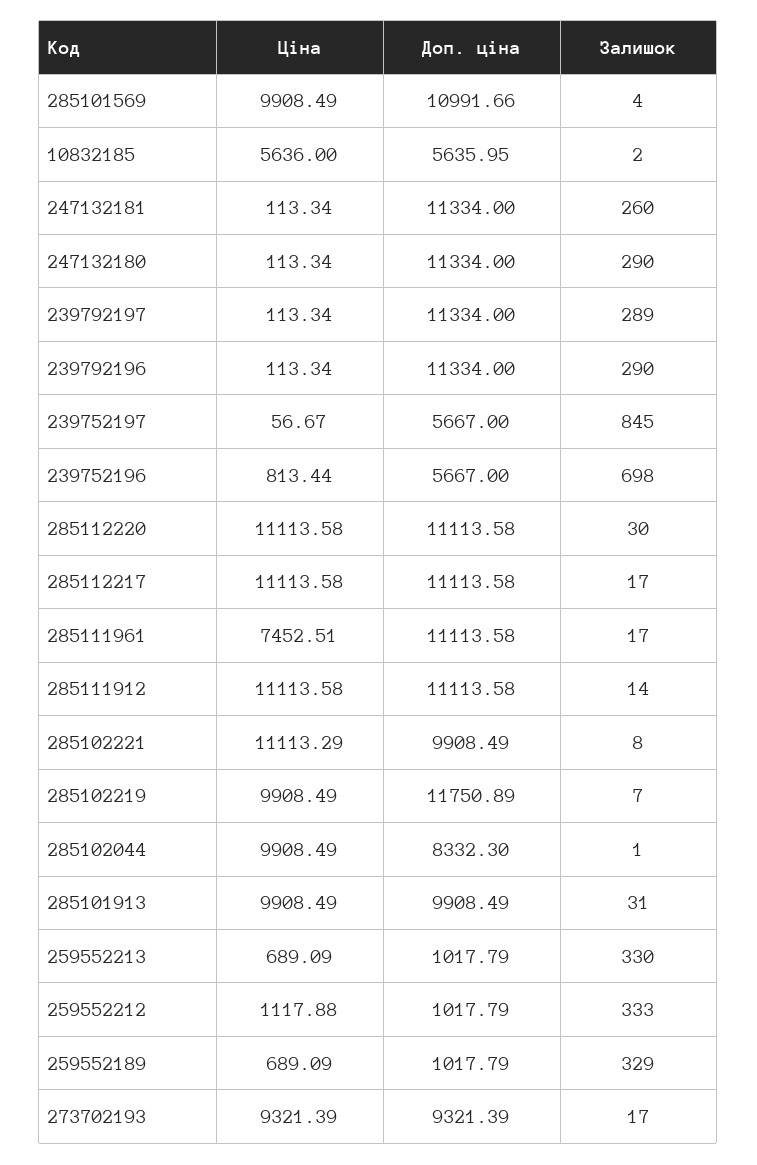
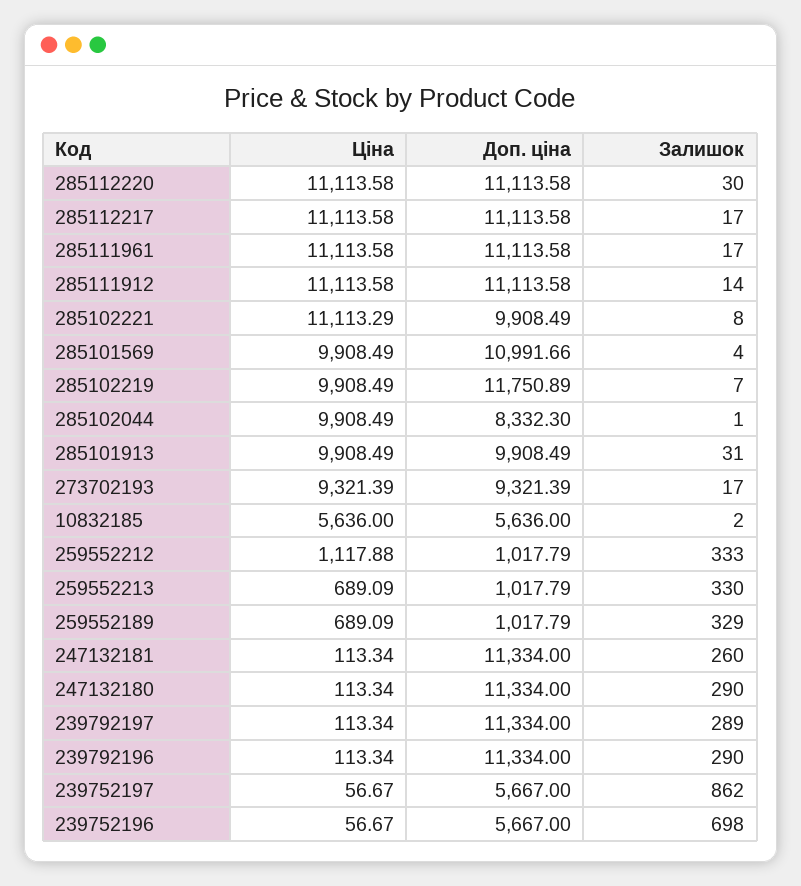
  {
    "Ціна": {
      "285101569": 9908.49,
      "10832185": 5636,
      "247132181": 113.34,
      "247132180": 113.34,
      "239792197": 113.34,
      "239792196": 113.34,
      "239752197": 56.67,
-     "239752196": 813.44,
+     "239752196": 56.67,
      "285112220": 11113.58,
      "285112217": 11113.58,
-     "285111961": 7452.51,
+     "285111961": 11113.58,
      "285111912": 11113.58,
      "285102221": 11113.29,
      "285102219": 9908.49,
      "285102044": 9908.49,
      "285101913": 9908.49,
      "259552213": 689.09,
      "259552212": 1117.88,
      "259552189": 689.09,
      "273702193": 9321.39
    },
    "Доп. ціна": {
      "285101569": 10991.66,
-     "10832185": 5635.95,
+     "10832185": 5636,
      "247132181": 11334,
      "247132180": 11334,
      "239792197": 11334,
      "239792196": 11334,
      "239752197": 5667,
      "239752196": 5667,
      "285112220": 11113.58,
      "285112217": 11113.58,
      "285111961": 11113.58,
      "285111912": 11113.58,
      "285102221": 9908.49,
      "285102219": 11750.89,
      "285102044": 8332.3,
      "285101913": 9908.49,
      "259552213": 1017.79,
      "259552212": 1017.79,
      "259552189": 1017.79,
      "273702193": 9321.39
    },
    "Залишок": {
      "285101569": 4,
      "10832185": 2,
      "247132181": 260,
      "247132180": 290,
      "239792197": 289,
      "239792196": 290,
-     "239752197": 845,
+     "239752197": 862,
      "239752196": 698,
      "285112220": 30,
      "285112217": 17,
      "285111961": 17,
      "285111912": 14,
      "285102221": 8,
      "285102219": 7,
      "285102044": 1,
      "285101913": 31,
      "259552213": 330,
      "259552212": 333,
      "259552189": 329,
      "273702193": 17
    }
  }

